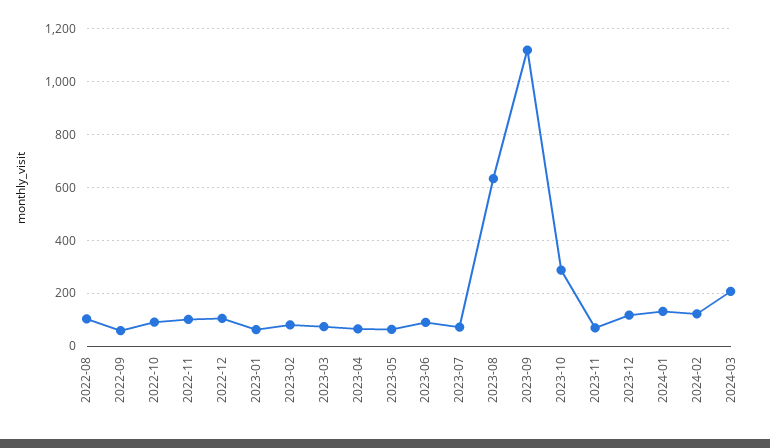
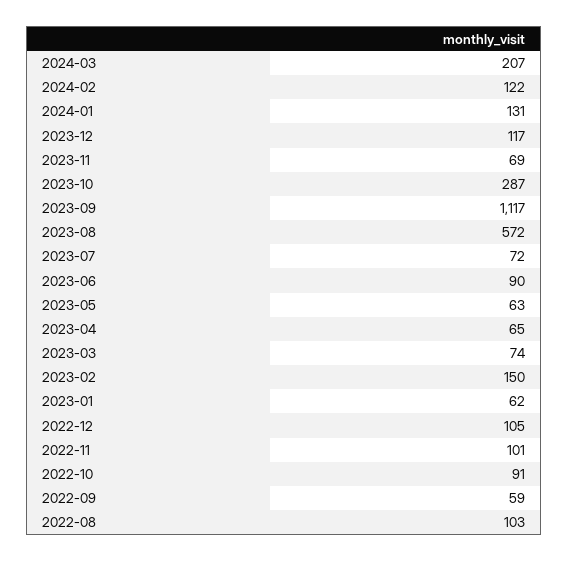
  {
    "2022-08": 103,
    "2022-09": 59,
    "2022-10": 91,
    "2022-11": 101,
    "2022-12": 105,
    "2023-01": 62,
-   "2023-02": 75,
+   "2023-02": 150,
    "2023-03": 74,
    "2023-04": 65,
    "2023-05": 63,
    "2023-06": 90,
    "2023-07": 72,
-   "2023-08": 625,
+   "2023-08": 572,
    "2023-09": 1117,
    "2023-10": 287,
    "2023-11": 69,
    "2023-12": 117,
    "2024-01": 131,
    "2024-02": 122,
    "2024-03": 207
  }

